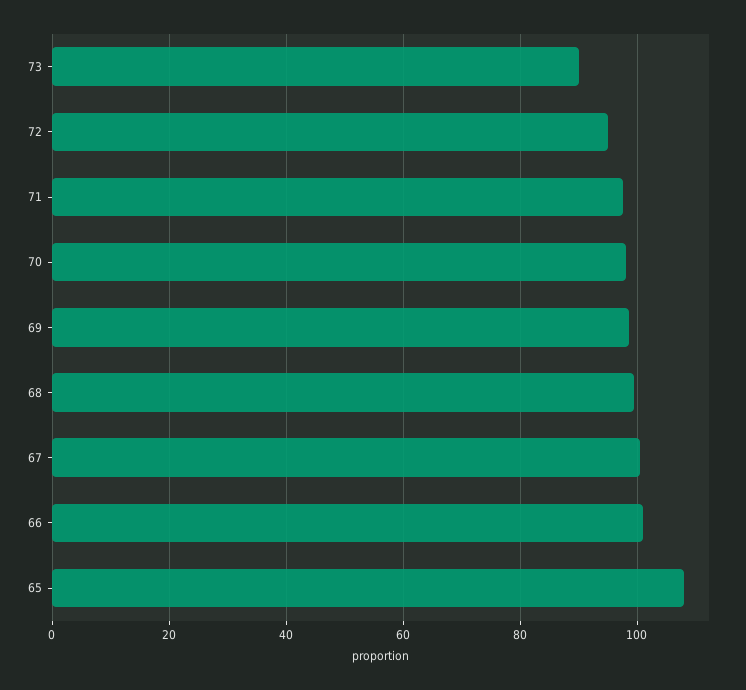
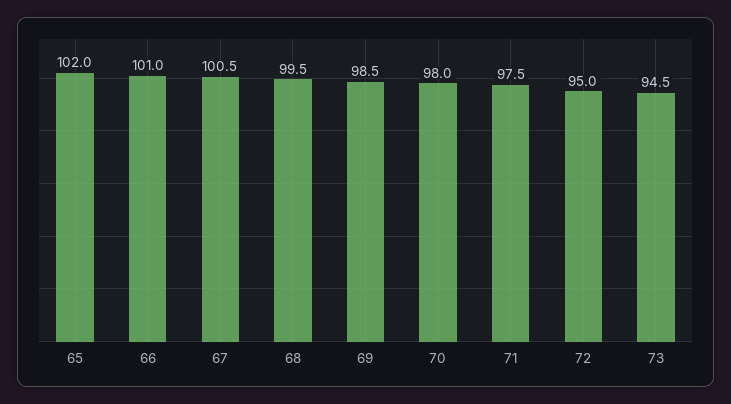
  {
-   "73": 90,
+   "73": 94.5,
    "72": 95,
    "71": 97.5,
    "70": 98,
    "69": 98.5,
    "68": 99.5,
    "67": 100.5,
    "66": 101,
-   "65": 108
+   "65": 102
  }

